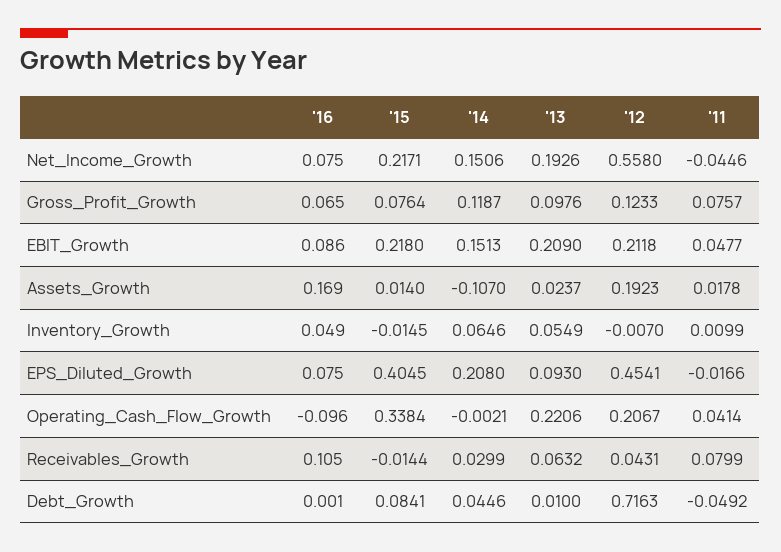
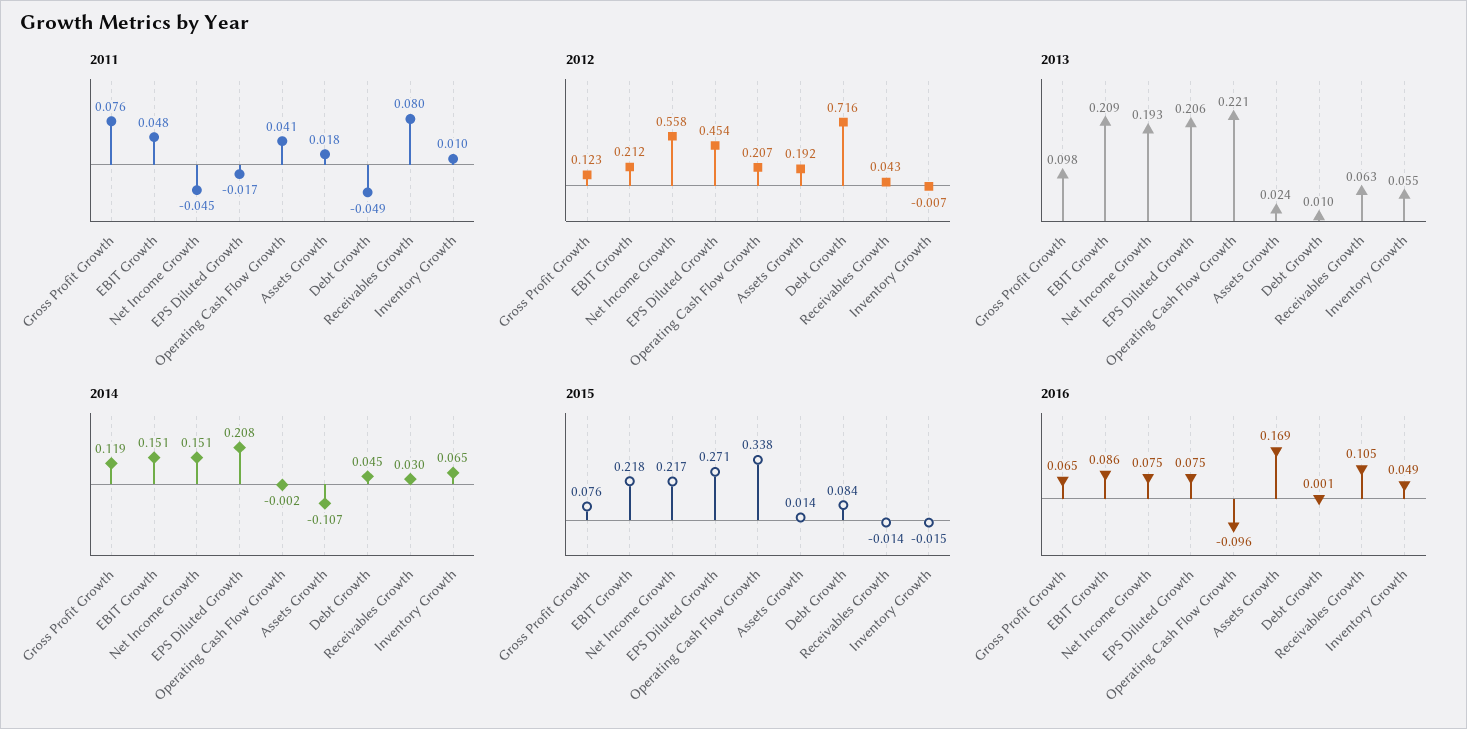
  {
    "'16": {
      "Net_Income_Growth": 0.075,
      "Gross_Profit_Growth": 0.065,
      "EBIT_Growth": 0.086,
      "Assets_Growth": 0.169,
      "Inventory_Growth": 0.049,
      "EPS_Diluted_Growth": 0.075,
      "Operating_Cash_Flow_Growth": -0.096,
      "Receivables_Growth": 0.105,
      "Debt_Growth": 0.001
    },
    "'15": {
      "Net_Income_Growth": 0.2171,
      "Gross_Profit_Growth": 0.0764,
      "EBIT_Growth": 0.218,
      "Assets_Growth": 0.014,
      "Inventory_Growth": -0.0145,
-     "EPS_Diluted_Growth": 0.4045,
+     "EPS_Diluted_Growth": 0.271,
      "Operating_Cash_Flow_Growth": 0.3384,
      "Receivables_Growth": -0.0144,
      "Debt_Growth": 0.0841
    },
    "'14": {
      "Net_Income_Growth": 0.1506,
      "Gross_Profit_Growth": 0.1187,
      "EBIT_Growth": 0.1513,
      "Assets_Growth": -0.107,
      "Inventory_Growth": 0.0646,
      "EPS_Diluted_Growth": 0.208,
      "Operating_Cash_Flow_Growth": -0.0021,
      "Receivables_Growth": 0.0299,
      "Debt_Growth": 0.0446
    },
    "'13": {
      "Net_Income_Growth": 0.1926,
      "Gross_Profit_Growth": 0.0976,
      "EBIT_Growth": 0.209,
      "Assets_Growth": 0.0237,
      "Inventory_Growth": 0.0549,
-     "EPS_Diluted_Growth": 0.093,
+     "EPS_Diluted_Growth": 0.206,
      "Operating_Cash_Flow_Growth": 0.2206,
      "Receivables_Growth": 0.0632,
      "Debt_Growth": 0.01
    },
    "'12": {
      "Net_Income_Growth": 0.558,
      "Gross_Profit_Growth": 0.1233,
      "EBIT_Growth": 0.2118,
      "Assets_Growth": 0.1923,
      "Inventory_Growth": -0.007,
      "EPS_Diluted_Growth": 0.4541,
      "Operating_Cash_Flow_Growth": 0.2067,
      "Receivables_Growth": 0.0431,
      "Debt_Growth": 0.7163
    },
    "'11": {
      "Net_Income_Growth": -0.0446,
      "Gross_Profit_Growth": 0.0757,
      "EBIT_Growth": 0.0477,
      "Assets_Growth": 0.0178,
      "Inventory_Growth": 0.0099,
      "EPS_Diluted_Growth": -0.0166,
      "Operating_Cash_Flow_Growth": 0.0414,
      "Receivables_Growth": 0.0799,
      "Debt_Growth": -0.0492
    }
  }

